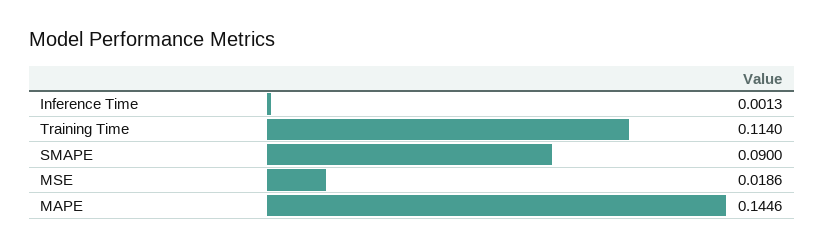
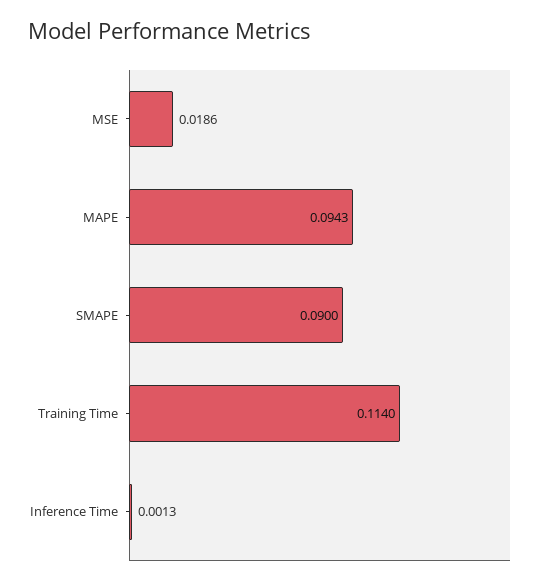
  {
    "Inference Time": 0.0013,
    "Training Time": 0.114,
    "SMAPE": 0.09,
    "MSE": 0.0186,
-   "MAPE": 0.1446
+   "MAPE": 0.0943
  }

